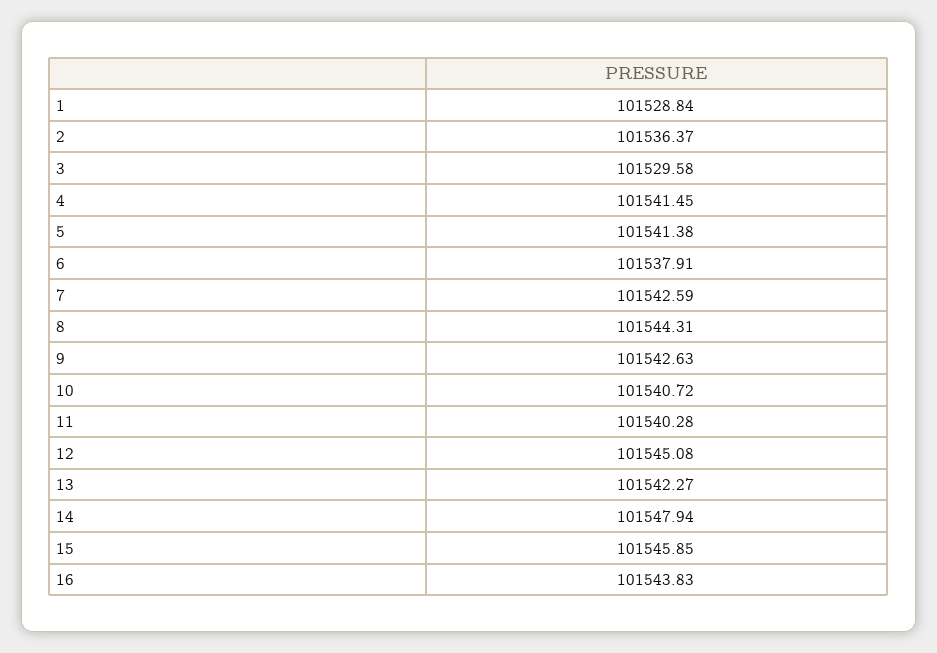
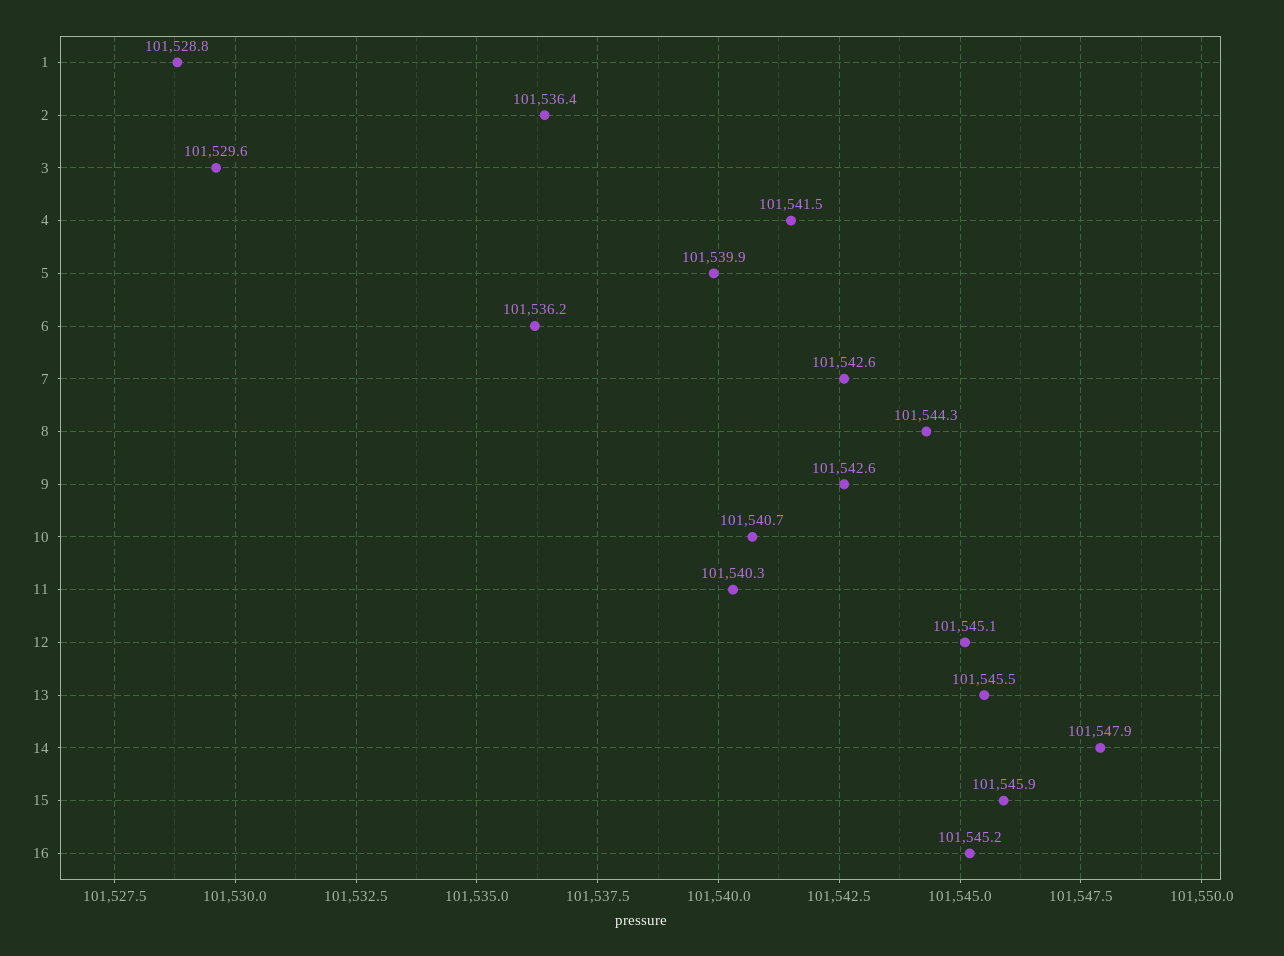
  {
    "1": 101528.84,
    "2": 101536.37,
    "3": 101529.58,
    "4": 101541.45,
-   "5": 101541.38,
+   "5": 101539.9,
-   "6": 101537.91,
+   "6": 101536.2,
    "7": 101542.59,
    "8": 101544.31,
    "9": 101542.63,
    "10": 101540.72,
    "11": 101540.28,
    "12": 101545.08,
-   "13": 101542.27,
+   "13": 101545.5,
    "14": 101547.94,
    "15": 101545.85,
-   "16": 101543.83
+   "16": 101545.2
  }

